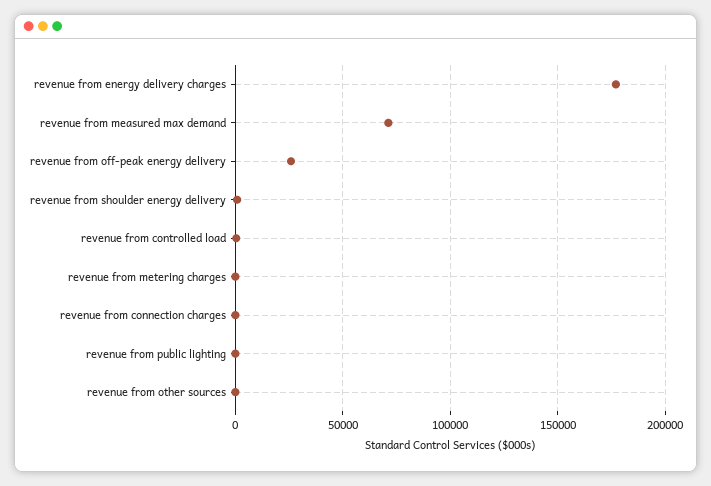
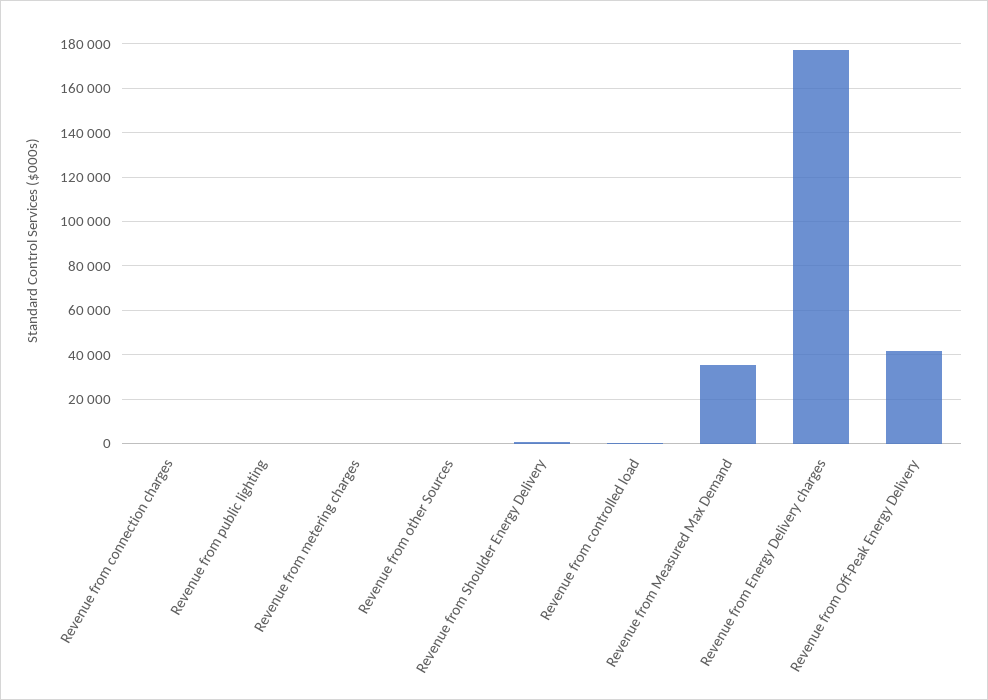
  {
    "revenue from energy delivery charges": 175000,
-   "revenue from measured max demand": 70000,
+   "revenue from measured max demand": 35000,
-   "revenue from off-peak energy delivery": 25000,
+   "revenue from off-peak energy delivery": 40000,
    "revenue from shoulder energy delivery": 0,
    "revenue from controlled load": 0,
    "revenue from metering charges": 0,
    "revenue from connection charges": 0,
    "revenue from public lighting": 0,
    "revenue from other sources": 0
  }

